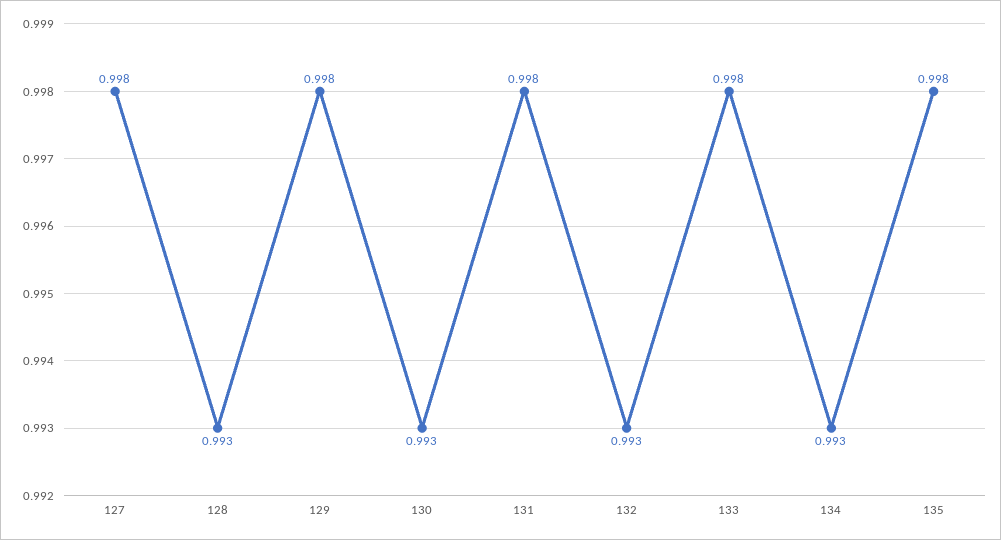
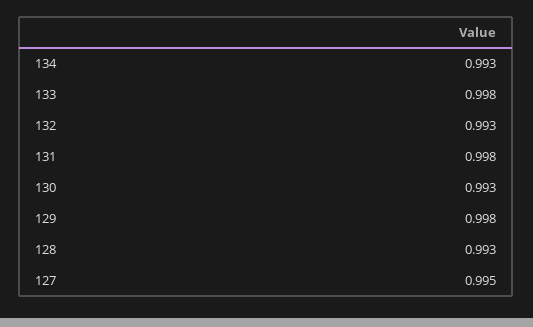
  {
-   "127": 0.998,
+   "127": 0.995,
    "128": 0.993,
    "129": 0.998,
    "130": 0.993,
    "131": 0.998,
    "132": 0.993,
    "133": 0.998,
-   "134": 0.993,
+   "134": 0.993
-   "135": 0.998
  }

